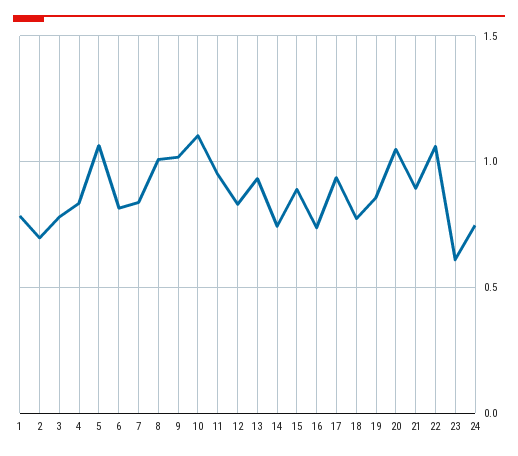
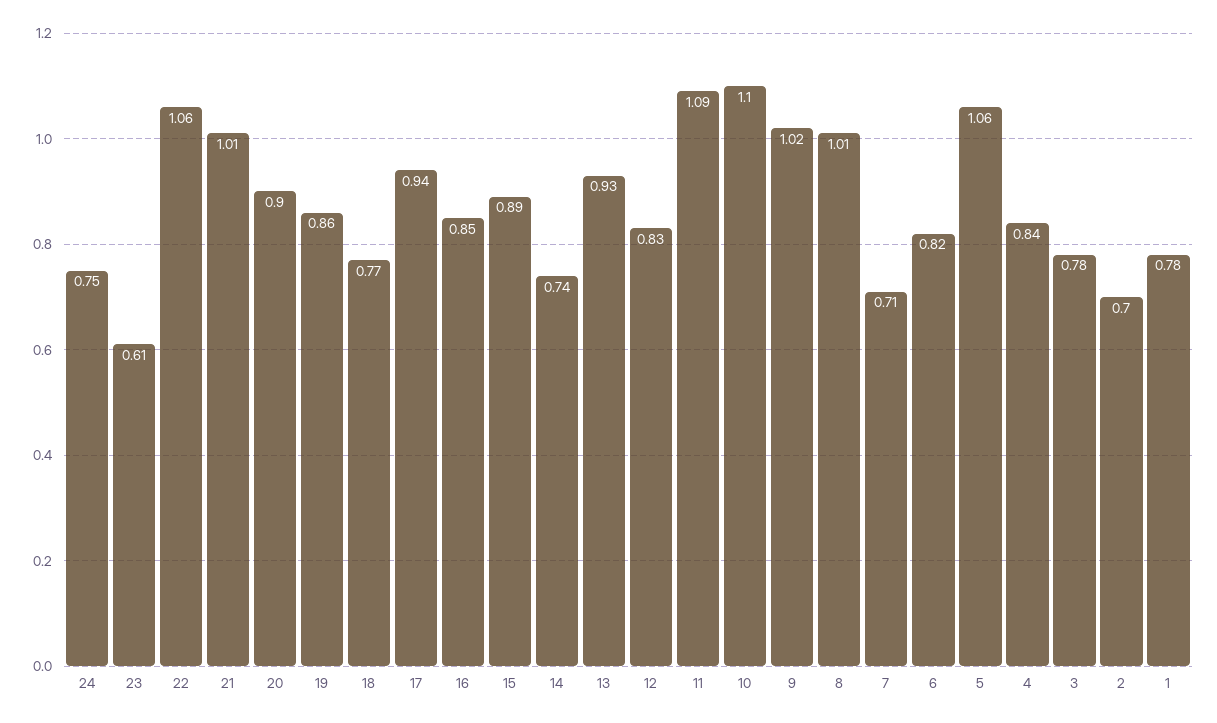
  {
    "1": 0.78,
    "2": 0.7,
    "3": 0.78,
    "4": 0.84,
    "5": 1.06,
    "6": 0.82,
-   "7": 0.85,
+   "7": 0.71,
    "8": 1.01,
    "9": 1.02,
    "10": 1.1,
-   "11": 0.95,
+   "11": 1.09,
    "12": 0.83,
    "13": 0.93,
    "14": 0.74,
    "15": 0.89,
-   "16": 0.75,
+   "16": 0.85,
    "17": 0.94,
    "18": 0.77,
    "19": 0.86,
-   "20": 1.05,
+   "20": 0.9,
-   "21": 0.9,
+   "21": 1.01,
    "22": 1.06,
    "23": 0.61,
    "24": 0.75
  }

